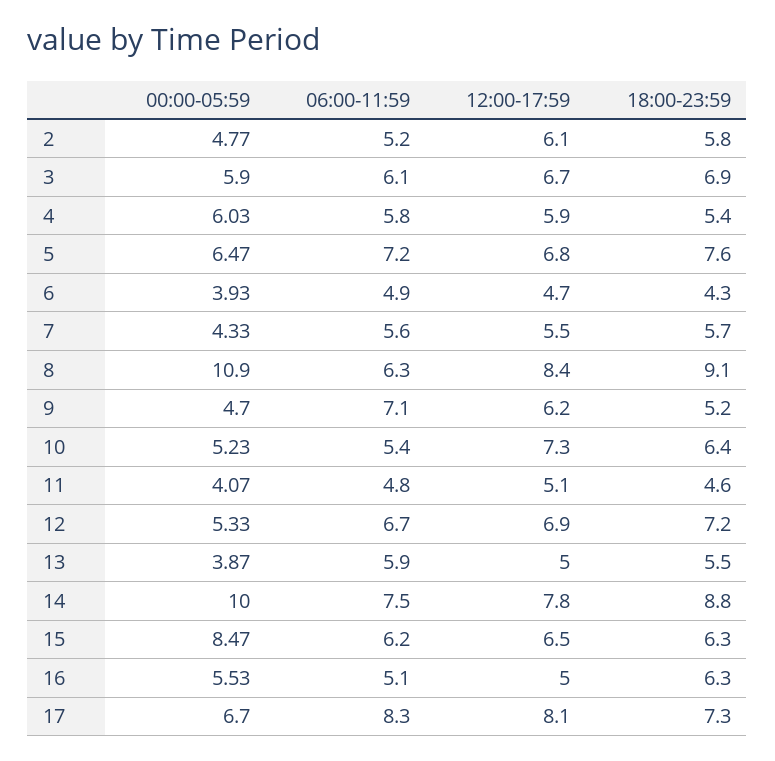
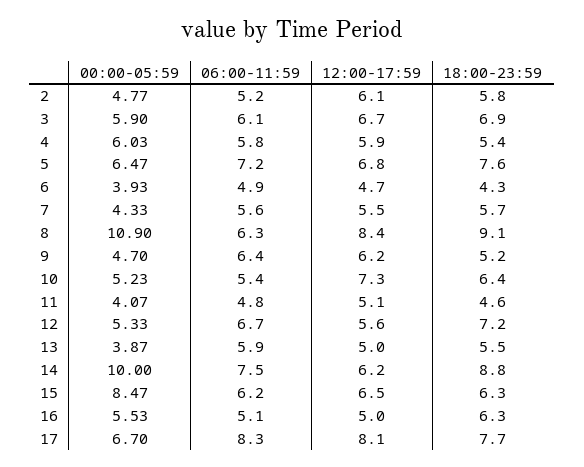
  {
    "00:00-05:59": {
      "2": 4.77,
      "3": 5.9,
      "4": 6.03,
      "5": 6.47,
      "6": 3.93,
      "7": 4.33,
      "8": 10.9,
      "9": 4.7,
      "10": 5.23,
      "11": 4.07,
      "12": 5.33,
      "13": 3.87,
      "14": 10,
      "15": 8.47,
      "16": 5.53,
      "17": 6.7
    },
    "06:00-11:59": {
      "2": 5.2,
      "3": 6.1,
      "4": 5.8,
      "5": 7.2,
      "6": 4.9,
      "7": 5.6,
      "8": 6.3,
-     "9": 7.1,
+     "9": 6.4,
      "10": 5.4,
      "11": 4.8,
      "12": 6.7,
      "13": 5.9,
      "14": 7.5,
      "15": 6.2,
      "16": 5.1,
      "17": 8.3
    },
    "12:00-17:59": {
      "2": 6.1,
      "3": 6.7,
      "4": 5.9,
      "5": 6.8,
      "6": 4.7,
      "7": 5.5,
      "8": 8.4,
      "9": 6.2,
      "10": 7.3,
      "11": 5.1,
-     "12": 6.9,
+     "12": 5.6,
      "13": 5,
-     "14": 7.8,
+     "14": 6.2,
      "15": 6.5,
      "16": 5,
      "17": 8.1
    },
    "18:00-23:59": {
      "2": 5.8,
      "3": 6.9,
      "4": 5.4,
      "5": 7.6,
      "6": 4.3,
      "7": 5.7,
      "8": 9.1,
      "9": 5.2,
      "10": 6.4,
      "11": 4.6,
      "12": 7.2,
      "13": 5.5,
      "14": 8.8,
      "15": 6.3,
      "16": 6.3,
-     "17": 7.3
+     "17": 7.7
    }
  }

